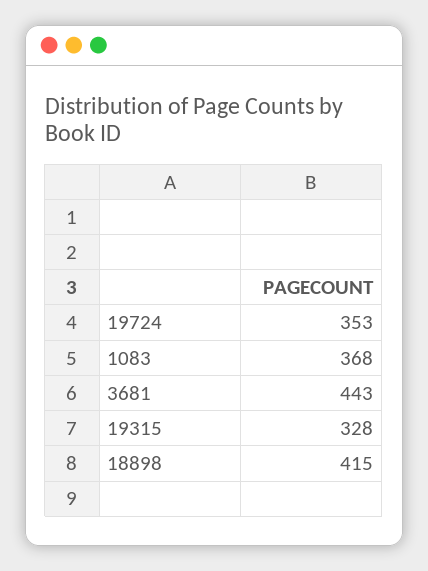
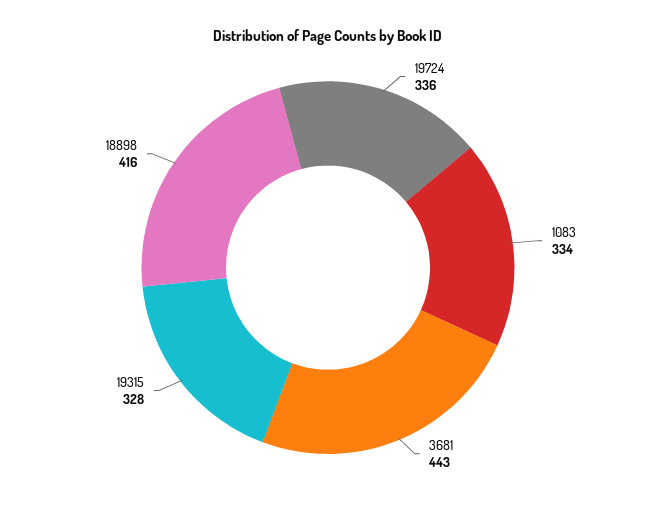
  {
-   "19724": 353,
+   "19724": 336,
-   "1083": 368,
+   "1083": 334,
    "3681": 443,
    "19315": 328,
-   "18898": 415
+   "18898": 416
  }

